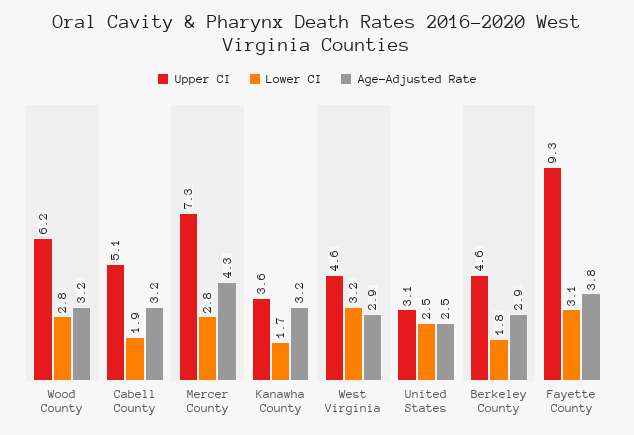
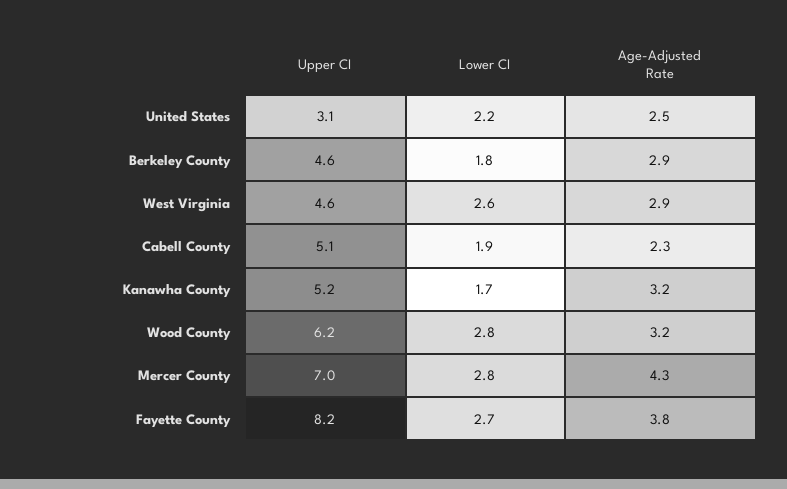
  {
    "Upper CI": {
      "Wood County": 6.2,
      "Cabell County": 5.1,
-     "Mercer County": 7.3,
+     "Mercer County": 7,
-     "Kanawha County": 3.6,
+     "Kanawha County": 5.2,
      "West Virginia": 4.6,
      "United States": 3.1,
      "Berkeley County": 4.6,
-     "Fayette County": 9.3
+     "Fayette County": 8.2
    },
    "Lower CI": {
      "Wood County": 2.8,
      "Cabell County": 1.9,
      "Mercer County": 2.8,
      "Kanawha County": 1.7,
-     "West Virginia": 3.2,
+     "West Virginia": 2.6,
-     "United States": 2.5,
+     "United States": 2.2,
      "Berkeley County": 1.8,
-     "Fayette County": 3.1
+     "Fayette County": 2.7
    },
    "Age-Adjusted Rate": {
      "Wood County": 3.2,
-     "Cabell County": 3.2,
+     "Cabell County": 2.3,
      "Mercer County": 4.3,
      "Kanawha County": 3.2,
      "West Virginia": 2.9,
      "United States": 2.5,
      "Berkeley County": 2.9,
      "Fayette County": 3.8
    }
  }

